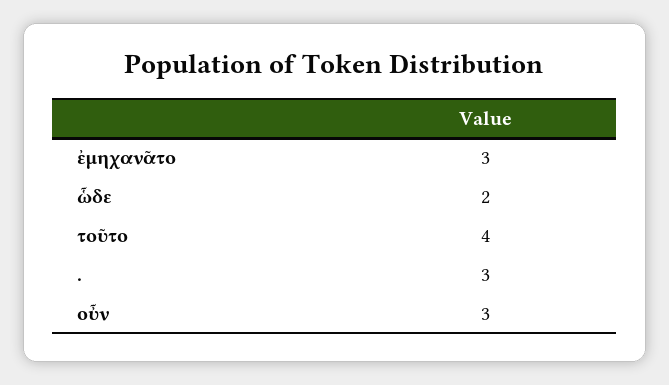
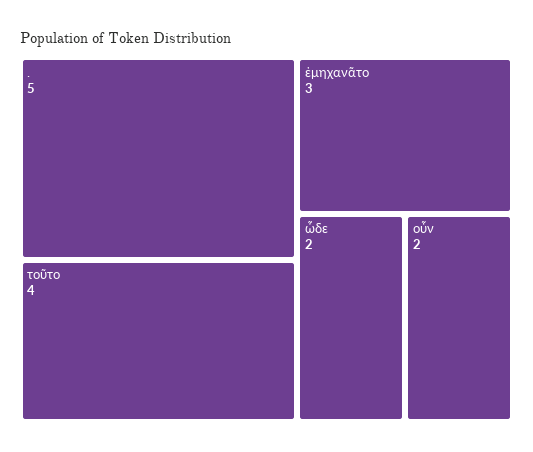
  {
    "ἐμηχανᾶτο": 3,
    "ὧδε": 2,
    "τοῦτο": 4,
-   ".": 3,
+   ".": 5,
-   "οὖν": 3
+   "οὖν": 2
  }

